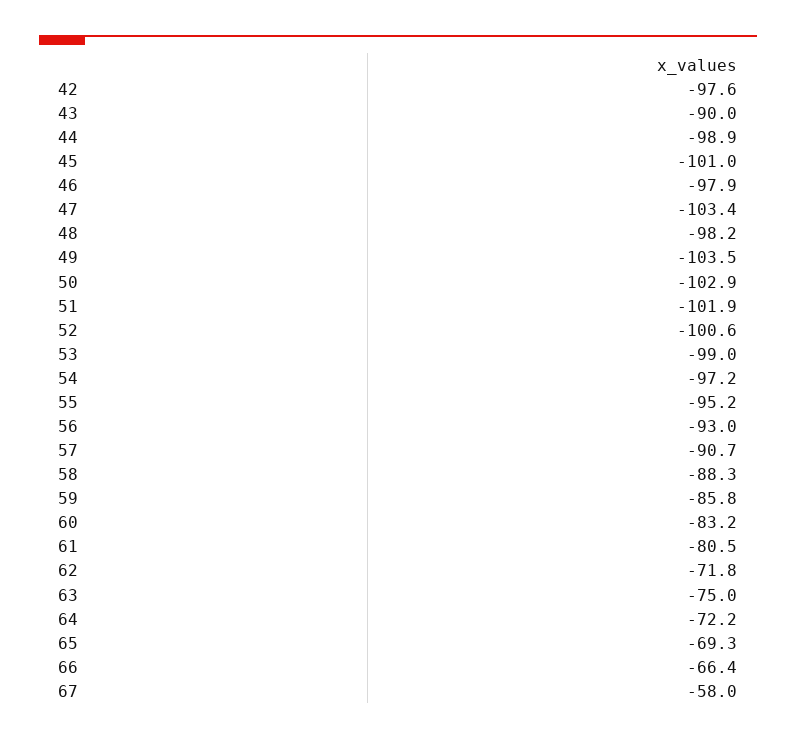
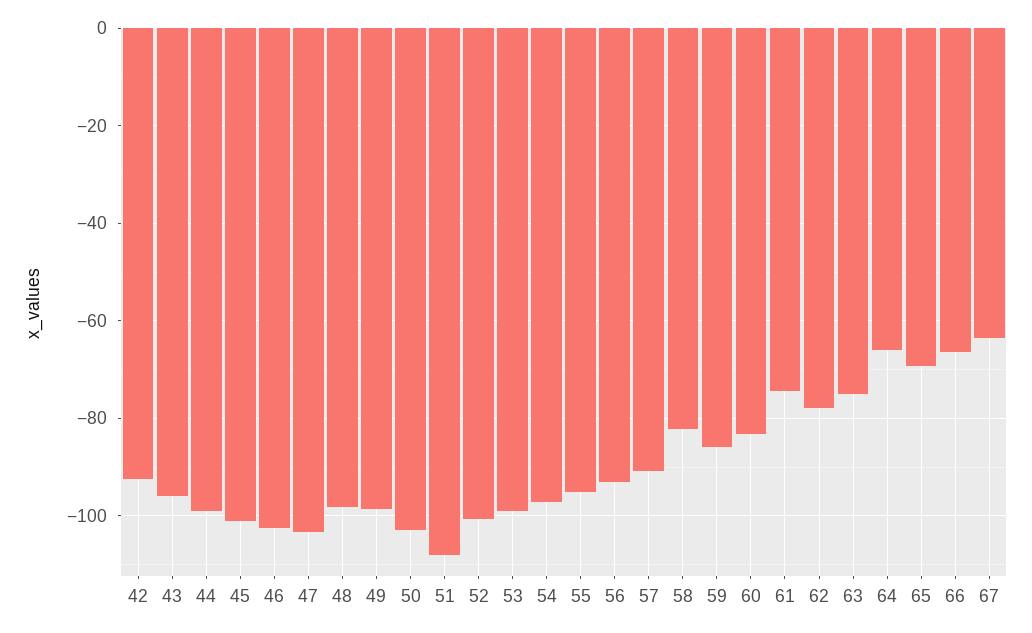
  {
-   "42": -97.6,
+   "42": -92,
-   "43": -90,
+   "43": -96,
    "44": -98.9,
    "45": -101,
-   "46": -97.9,
+   "46": -102,
    "47": -103.4,
    "48": -98.2,
-   "49": -103.5,
+   "49": -98,
    "50": -102.9,
-   "51": -101.9,
+   "51": -108,
    "52": -100.6,
    "53": -99,
    "54": -97.2,
    "55": -95.2,
    "56": -93,
    "57": -90.7,
-   "58": -88.3,
+   "58": -82,
    "59": -85.8,
    "60": -83.2,
-   "61": -80.5,
+   "61": -74,
-   "62": -71.8,
+   "62": -78,
    "63": -75,
-   "64": -72.2,
+   "64": -66,
    "65": -69.3,
    "66": -66.4,
-   "67": -58
+   "67": -64
  }

